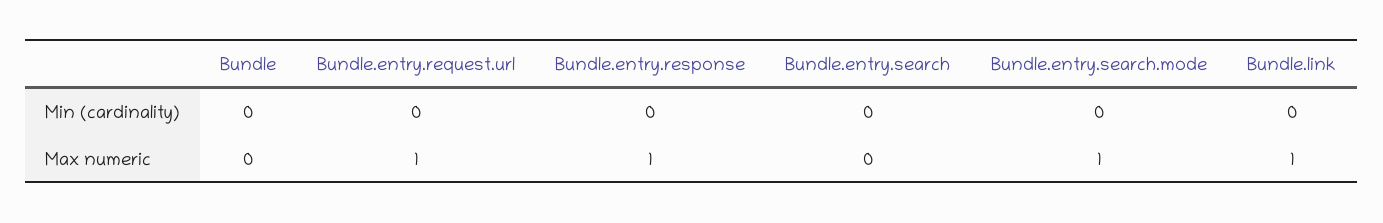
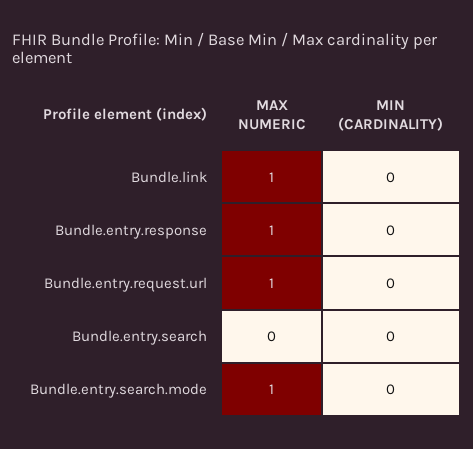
  {
-   "Bundle": {
-     "Min (cardinality)": 0,
-     "Max numeric": 0
-   },
    "Bundle.entry.request.url": {
      "Min (cardinality)": 0,
      "Max numeric": 1
    },
    "Bundle.entry.response": {
      "Min (cardinality)": 0,
      "Max numeric": 1
    },
    "Bundle.entry.search": {
      "Min (cardinality)": 0,
      "Max numeric": 0
    },
    "Bundle.entry.search.mode": {
      "Min (cardinality)": 0,
      "Max numeric": 1
    },
    "Bundle.link": {
      "Min (cardinality)": 0,
      "Max numeric": 1
    }
  }

